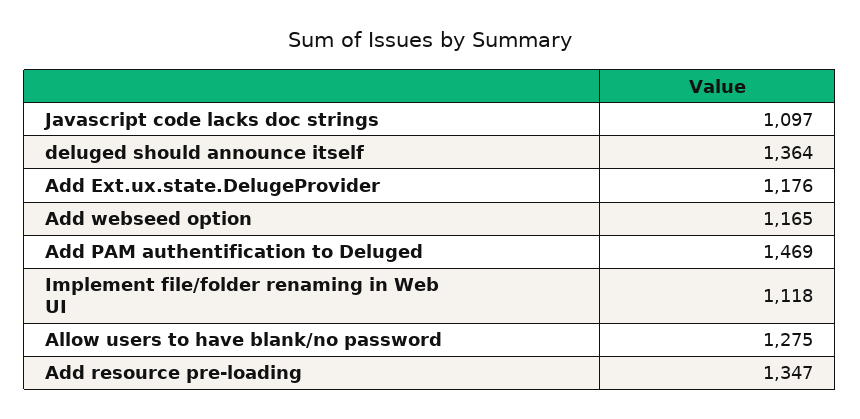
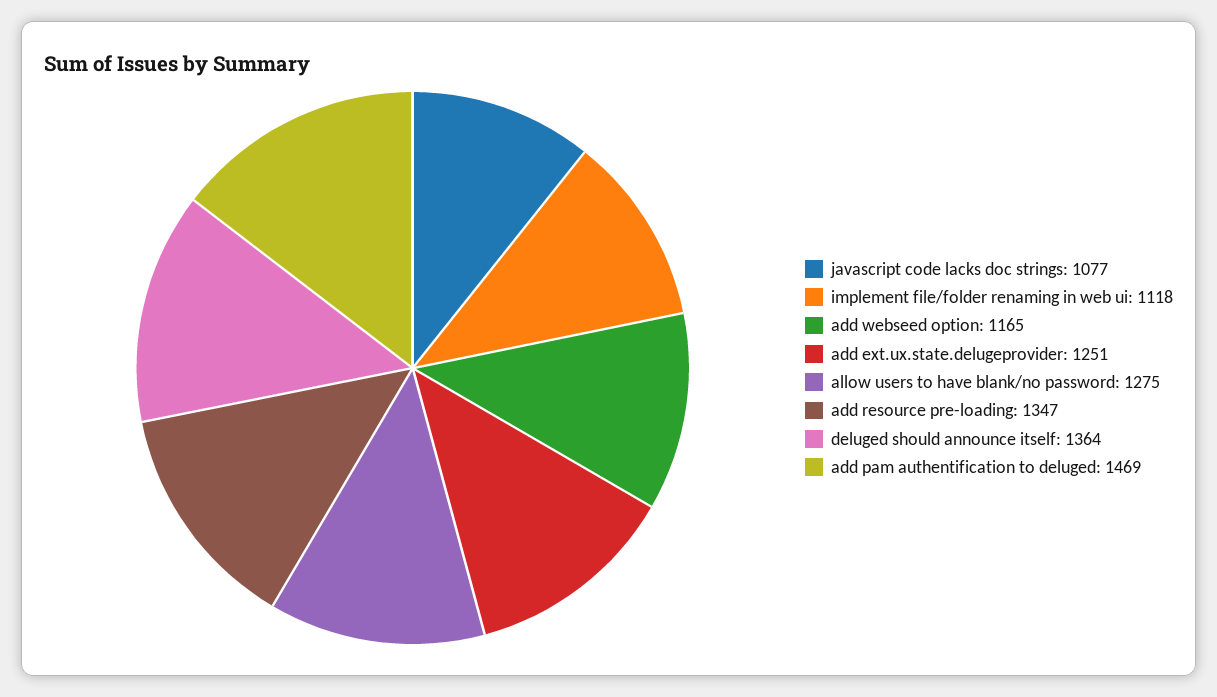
  {
-   "Javascript code lacks doc strings": 1097,
+   "Javascript code lacks doc strings": 1077,
    "deluged should announce itself": 1364,
-   "Add Ext.ux.state.DelugeProvider": 1176,
+   "Add Ext.ux.state.DelugeProvider": 1251,
    "Add webseed option": 1165,
    "Add PAM authentification to Deluged": 1469,
    "Implement file/folder renaming in Web UI": 1118,
    "Allow users to have blank/no password": 1275,
    "Add resource pre-loading": 1347
  }

